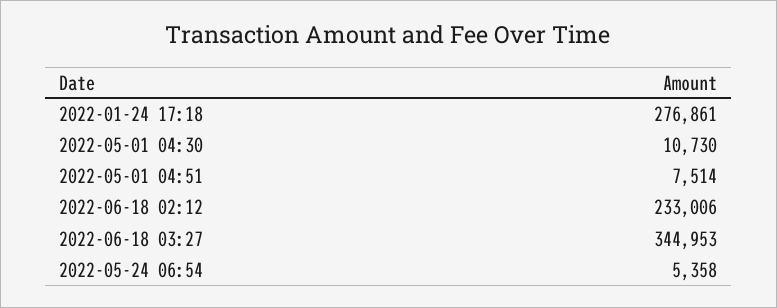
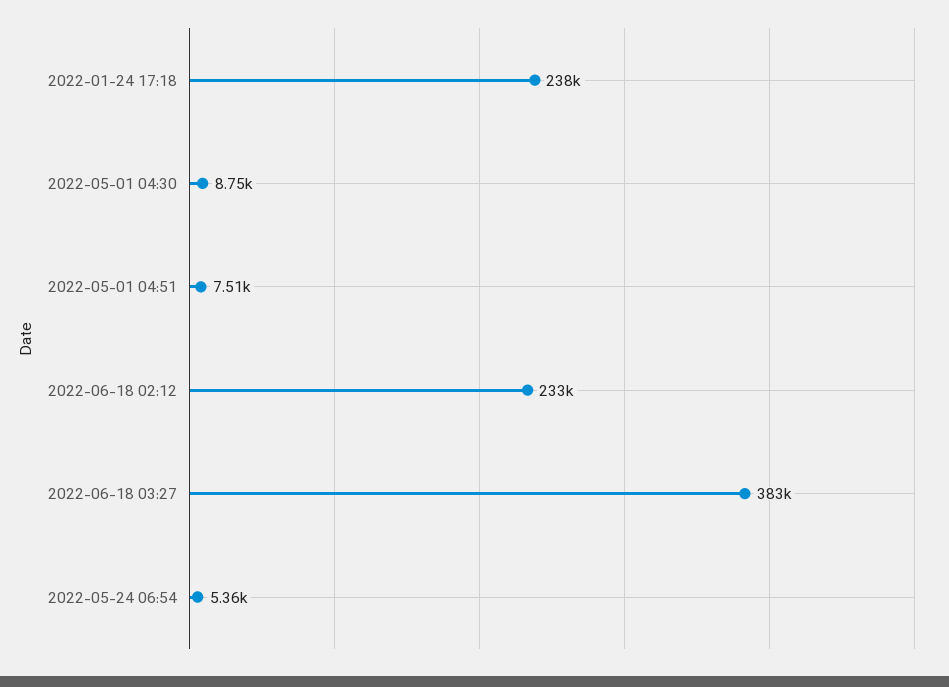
  {
-   "2022-01-24 17:18": 276861,
+   "2022-01-24 17:18": 238000,
-   "2022-05-01 04:30": 10730,
+   "2022-05-01 04:30": 8750,
    "2022-05-01 04:51": 7514,
    "2022-06-18 02:12": 233006,
-   "2022-06-18 03:27": 344953,
+   "2022-06-18 03:27": 383000,
    "2022-05-24 06:54": 5358
  }

